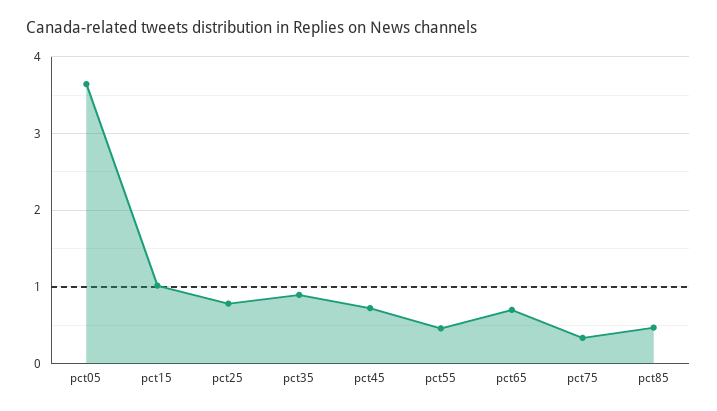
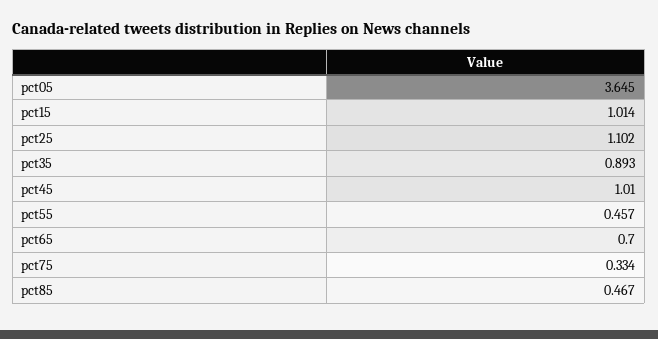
  {
    "pct05": 3.645,
    "pct15": 1.014,
-   "pct25": 0.8,
+   "pct25": 1.102,
    "pct35": 0.893,
-   "pct45": 0.7,
+   "pct45": 1.01,
    "pct55": 0.457,
    "pct65": 0.7,
    "pct75": 0.334,
    "pct85": 0.467
  }

